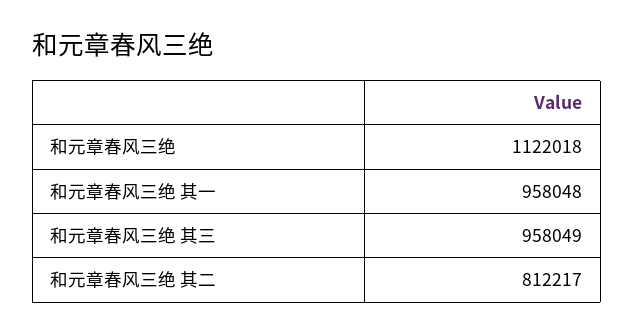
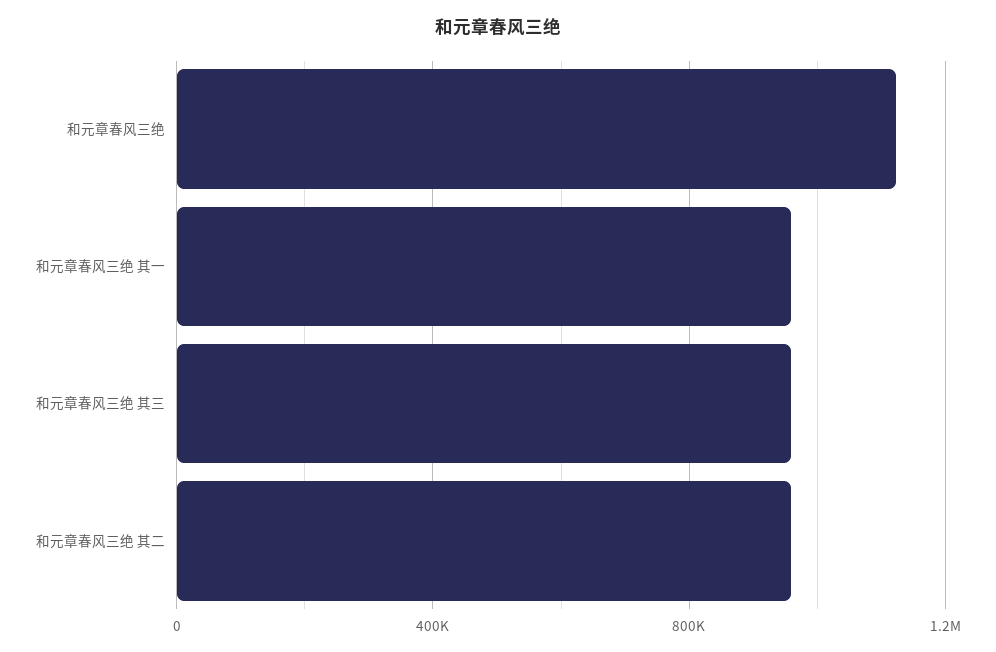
  {
    "和元章春风三绝": 1122018,
    "和元章春风三绝 其一": 958048,
    "和元章春风三绝 其三": 958049,
-   "和元章春风三绝 其二": 812217
+   "和元章春风三绝 其二": 950000
  }

